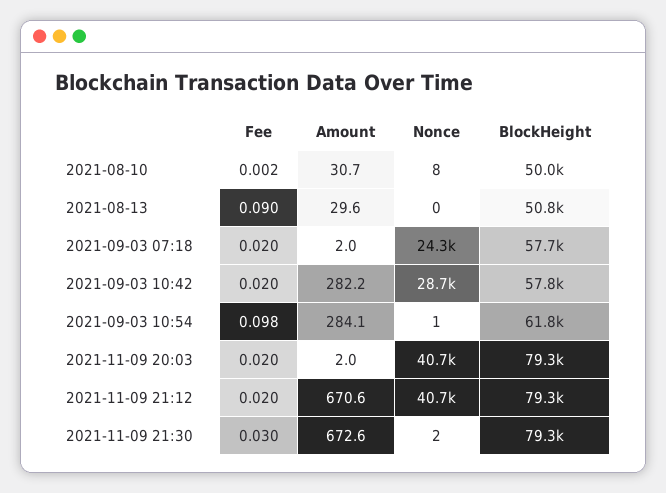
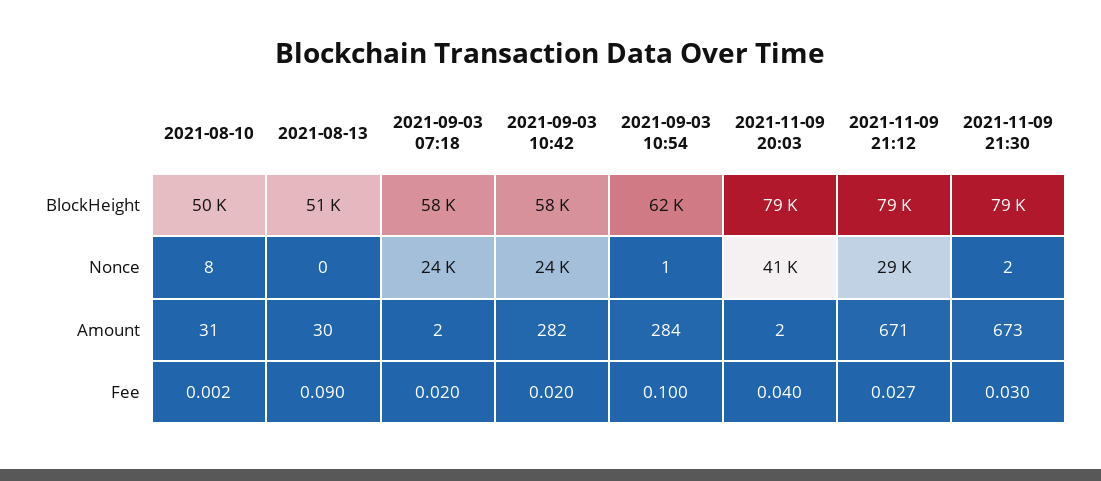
  {
    "Fee": {
      "2021-08-10": 0.002,
      "2021-08-13": 0.09,
      "2021-09-03 07:18": 0.02,
      "2021-09-03 10:42": 0.02,
-     "2021-09-03 10:54": 0.098,
+     "2021-09-03 10:54": 0.1,
-     "2021-11-09 20:03": 0.02,
+     "2021-11-09 20:03": 0.04,
-     "2021-11-09 21:12": 0.02,
+     "2021-11-09 21:12": 0.027,
      "2021-11-09 21:30": 0.03
    },
    "Amount": {
      "2021-08-10": 30.7,
      "2021-08-13": 29.6,
      "2021-09-03 07:18": 2,
      "2021-09-03 10:42": 282.2,
      "2021-09-03 10:54": 284.1,
      "2021-11-09 20:03": 2,
      "2021-11-09 21:12": 670.6,
      "2021-11-09 21:30": 672.6
    },
    "Nonce": {
      "2021-08-10": 8,
      "2021-08-13": 0,
      "2021-09-03 07:18": 24300,
-     "2021-09-03 10:42": 28700,
+     "2021-09-03 10:42": 24000,
      "2021-09-03 10:54": 1,
      "2021-11-09 20:03": 40700,
-     "2021-11-09 21:12": 40700,
+     "2021-11-09 21:12": 29000,
      "2021-11-09 21:30": 2
    },
    "BlockHeight": {
      "2021-08-10": 50000,
      "2021-08-13": 50800,
      "2021-09-03 07:18": 57700,
      "2021-09-03 10:42": 57800,
      "2021-09-03 10:54": 61800,
      "2021-11-09 20:03": 79300,
      "2021-11-09 21:12": 79300,
      "2021-11-09 21:30": 79300
    }
  }

